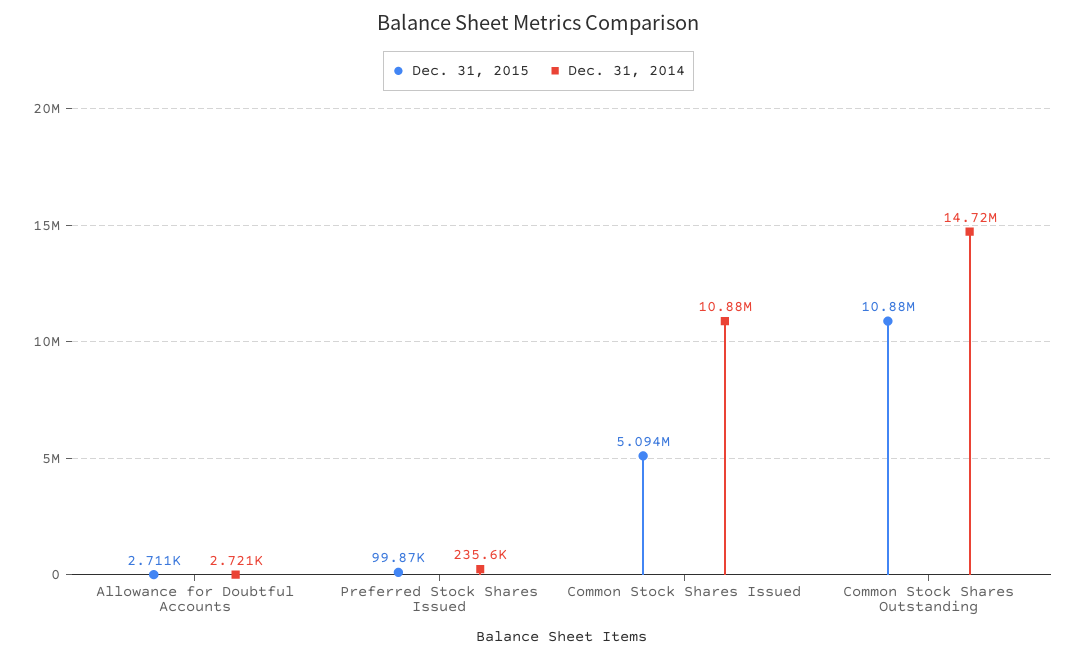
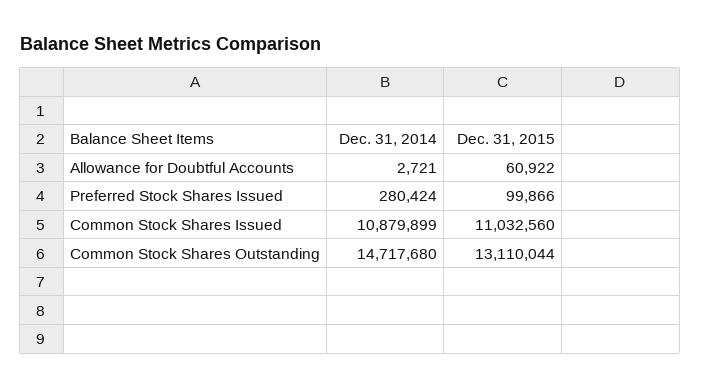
  {
    "Dec. 31, 2015": {
-     "Allowance for Doubtful Accounts": 2711,
+     "Allowance for Doubtful Accounts": 60922,
      "Preferred Stock Shares Issued": 99866,
-     "Common Stock Shares Issued": 5094000,
+     "Common Stock Shares Issued": 11032560,
-     "Common Stock Shares Outstanding": 10880000
+     "Common Stock Shares Outstanding": 13110044
    },
    "Dec. 31, 2014": {
      "Allowance for Doubtful Accounts": 2721,
-     "Preferred Stock Shares Issued": 235600,
+     "Preferred Stock Shares Issued": 280424,
      "Common Stock Shares Issued": 10879899,
      "Common Stock Shares Outstanding": 14717680
    }
  }

